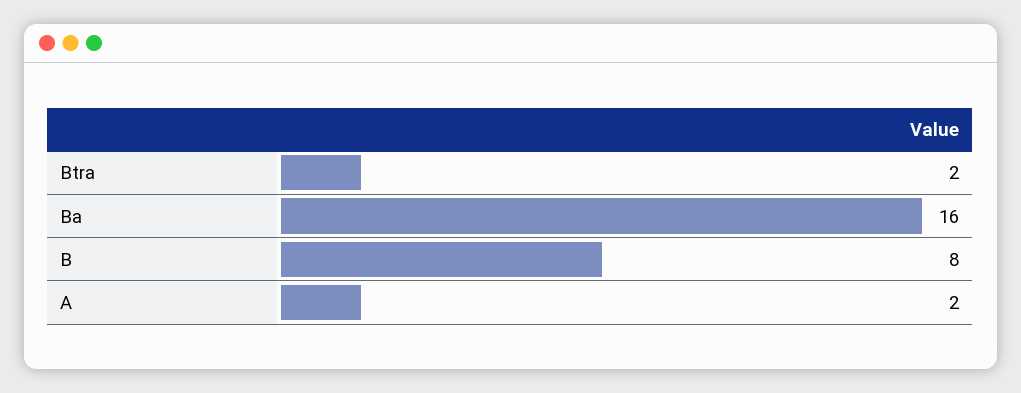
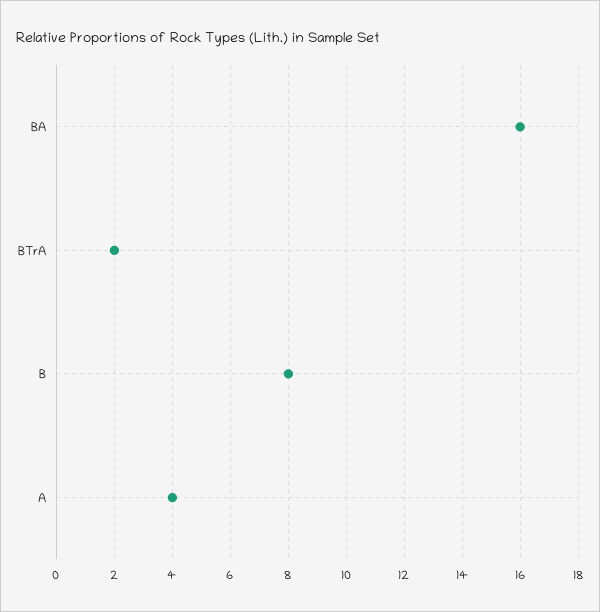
  {
    "Btra": 2,
    "Ba": 16,
    "B": 8,
-   "A": 2
+   "A": 4
  }

